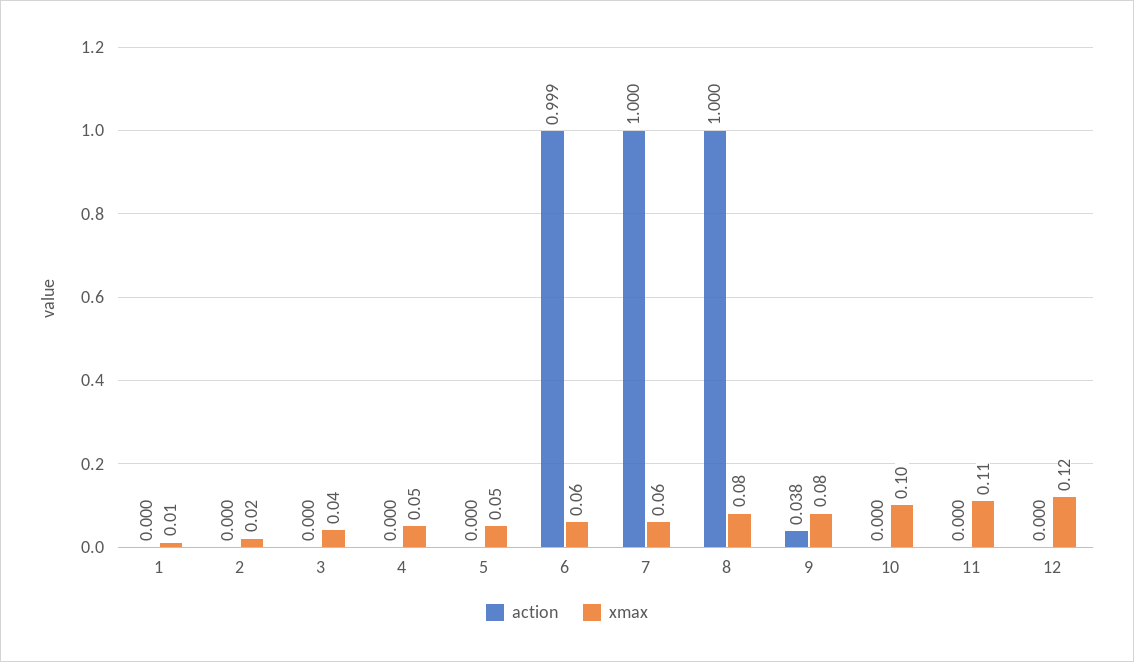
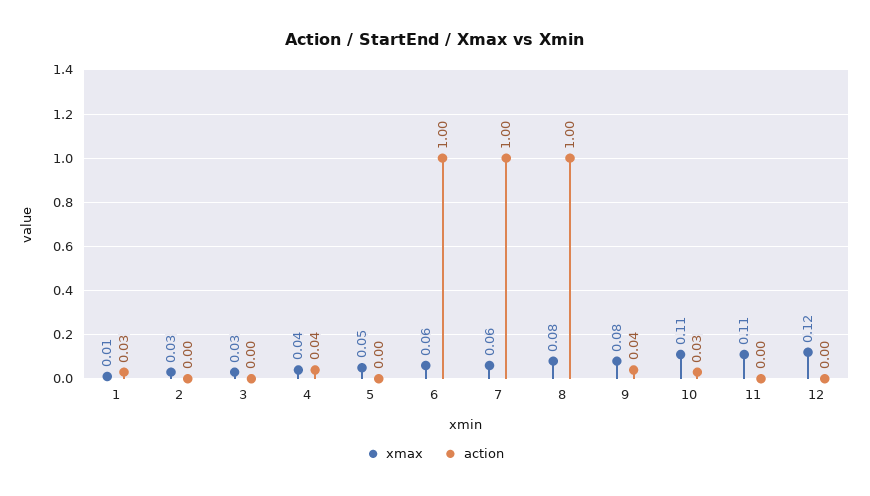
  {
    "action": {
-     "1": 0,
+     "1": 0.03,
      "2": 0,
      "3": 0,
-     "4": 0,
+     "4": 0.04,
      "5": 0,
      "6": 0.999,
      "7": 1,
      "8": 1,
      "9": 0.038,
-     "10": 0,
+     "10": 0.03,
      "11": 0,
      "12": 0
    },
    "xmax": {
      "1": 0.01,
-     "2": 0.02,
+     "2": 0.03,
-     "3": 0.04,
+     "3": 0.03,
-     "4": 0.05,
+     "4": 0.04,
      "5": 0.05,
      "6": 0.06,
      "7": 0.06,
      "8": 0.08,
      "9": 0.08,
-     "10": 0.1,
+     "10": 0.11,
      "11": 0.11,
      "12": 0.12
    }
  }

